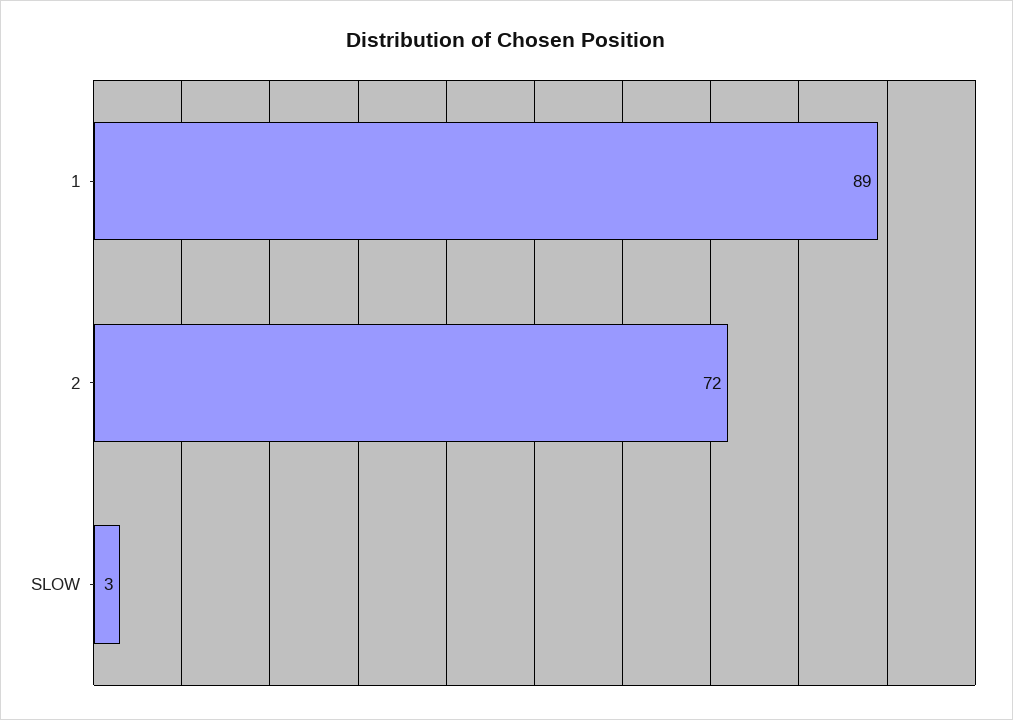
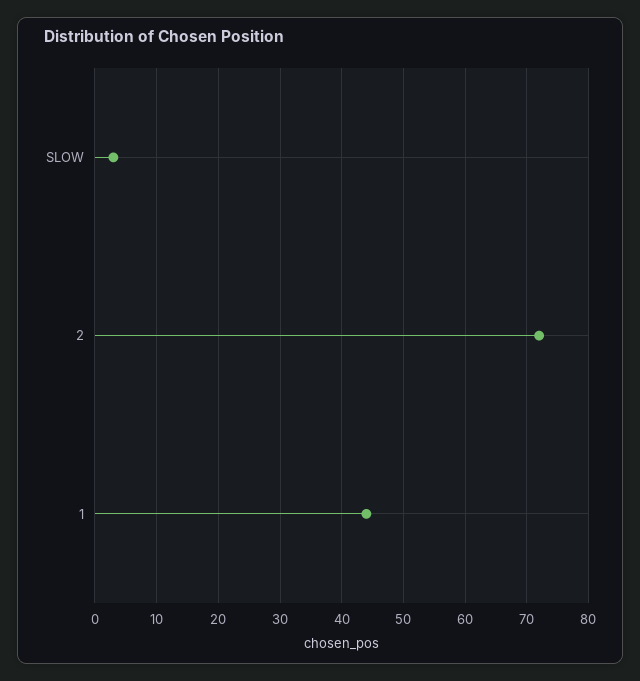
  {
-   "1": 89,
+   "1": 44,
    "2": 72,
    "SLOW": 3
  }

